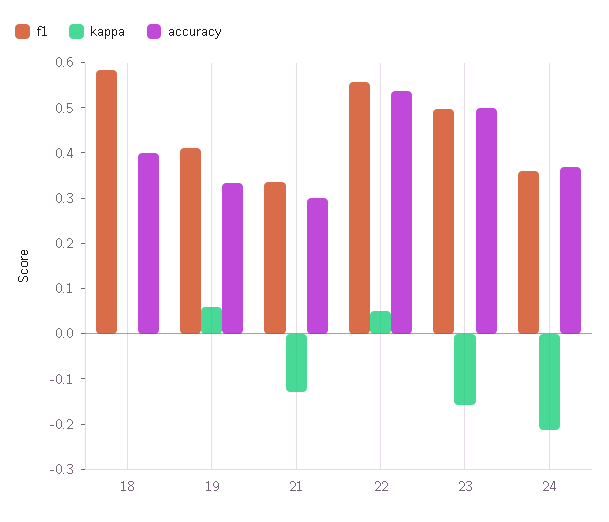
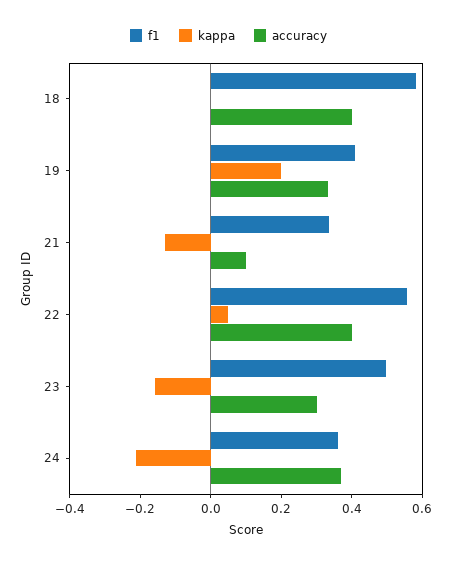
  {
    "f1": {
      "18": 0.58,
      "19": 0.42,
      "21": 0.34,
      "22": 0.56,
      "23": 0.5,
      "24": 0.36
    },
    "kappa": {
      "18": 0,
-     "19": 0.06,
+     "19": 0.2,
      "21": -0.12,
      "22": 0.04,
      "23": -0.16,
      "24": -0.22
    },
    "accuracy": {
      "18": 0.4,
      "19": 0.34,
-     "21": 0.3,
+     "21": 0.1,
-     "22": 0.54,
+     "22": 0.4,
-     "23": 0.5,
+     "23": 0.3,
      "24": 0.36
    }
  }

